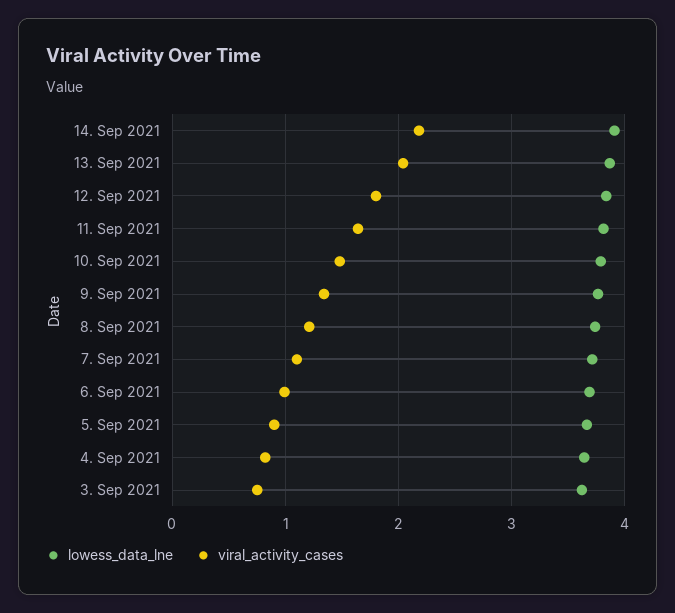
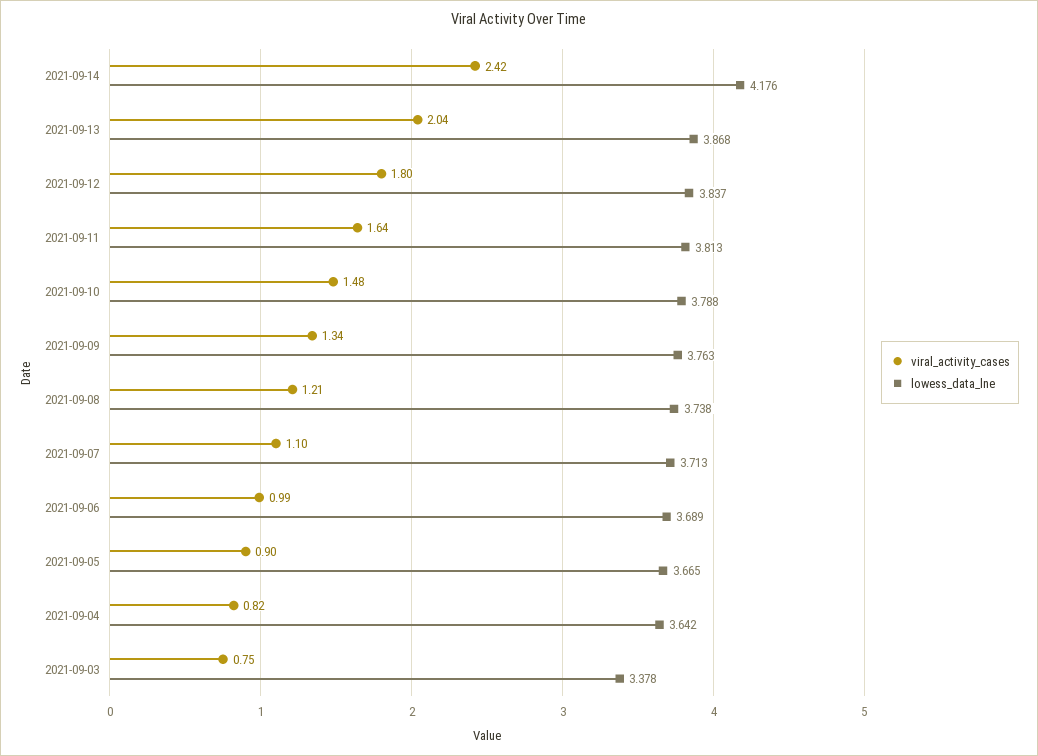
  {
    "lowess_data_lne": {
-     "14. Sep 2021": 3.9,
+     "14. Sep 2021": 4.176,
      "13. Sep 2021": 3.868,
      "12. Sep 2021": 3.837,
      "11. Sep 2021": 3.813,
      "10. Sep 2021": 3.788,
      "9. Sep 2021": 3.763,
      "8. Sep 2021": 3.738,
      "7. Sep 2021": 3.713,
      "6. Sep 2021": 3.689,
      "5. Sep 2021": 3.665,
      "4. Sep 2021": 3.642,
-     "3. Sep 2021": 3.6
+     "3. Sep 2021": 3.378
    },
    "viral_activity_cases": {
-     "14. Sep 2021": 2.2,
+     "14. Sep 2021": 2.42,
      "13. Sep 2021": 2.04,
      "12. Sep 2021": 1.8,
      "11. Sep 2021": 1.64,
      "10. Sep 2021": 1.48,
      "9. Sep 2021": 1.34,
      "8. Sep 2021": 1.21,
      "7. Sep 2021": 1.1,
      "6. Sep 2021": 0.99,
      "5. Sep 2021": 0.9,
      "4. Sep 2021": 0.82,
      "3. Sep 2021": 0.75
    }
  }

